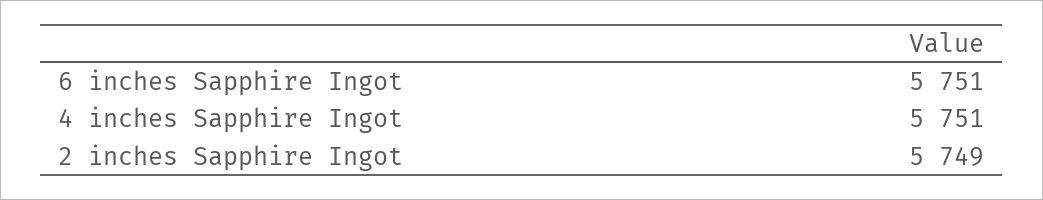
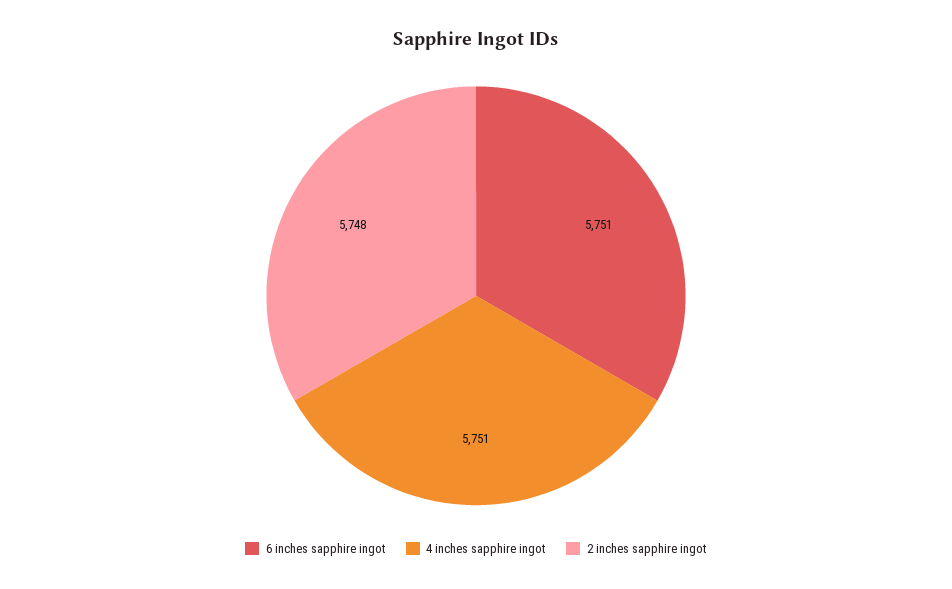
  {
    "6 inches Sapphire Ingot": 5751,
    "4 inches Sapphire Ingot": 5751,
-   "2 inches Sapphire Ingot": 5749
+   "2 inches Sapphire Ingot": 5748
  }

